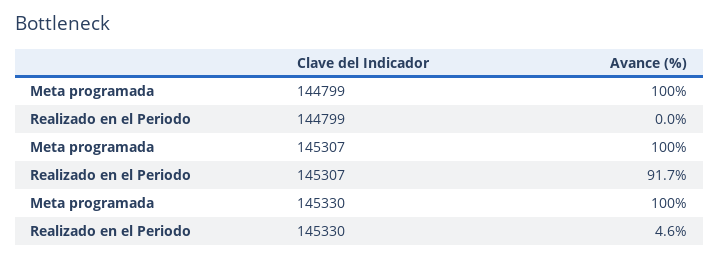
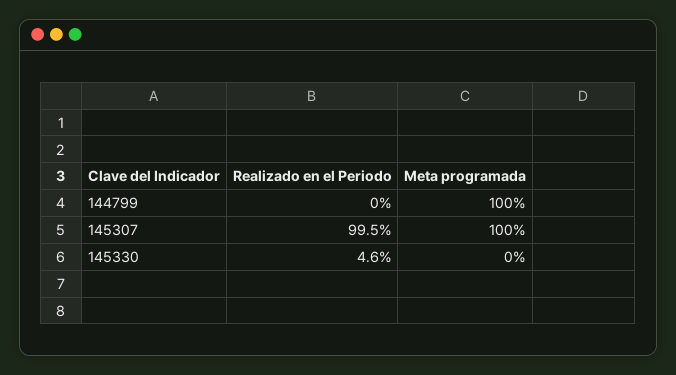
  {
    "Meta programada": {
      "144799": 100,
      "145307": 100,
-     "145330": 100
+     "145330": 0
    },
    "Realizado en el Periodo": {
      "144799": 0,
-     "145307": 91.7,
+     "145307": 99.5,
      "145330": 4.6
    }
  }

